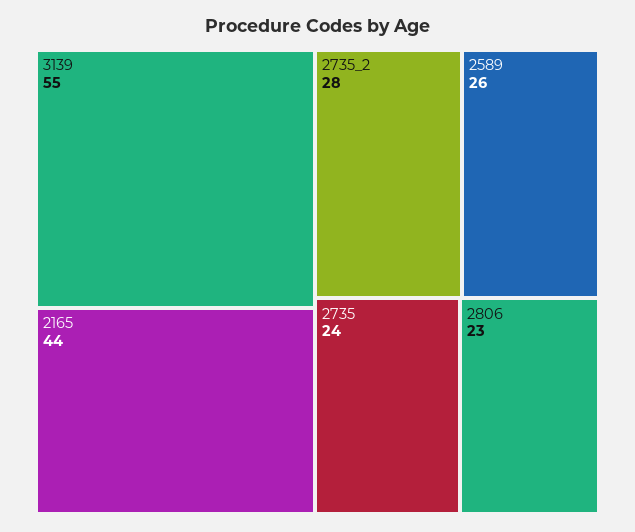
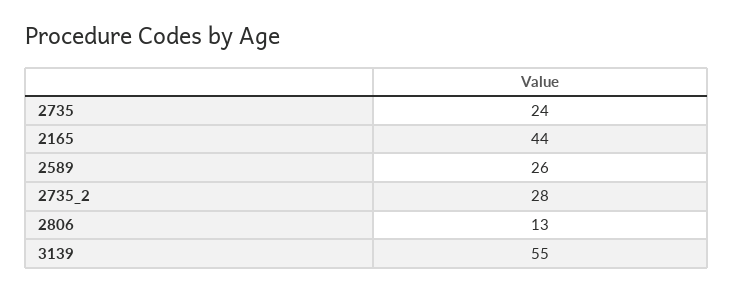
  {
    "3139": 55,
    "2165": 44,
    "2735_2": 28,
    "2589": 26,
    "2735": 24,
-   "2806": 23
+   "2806": 13
  }

